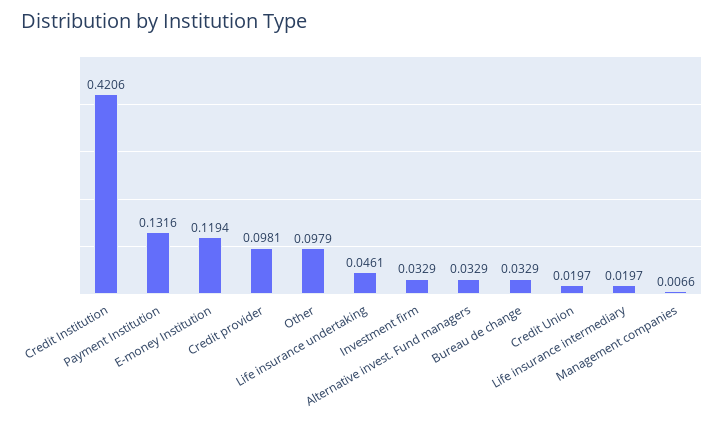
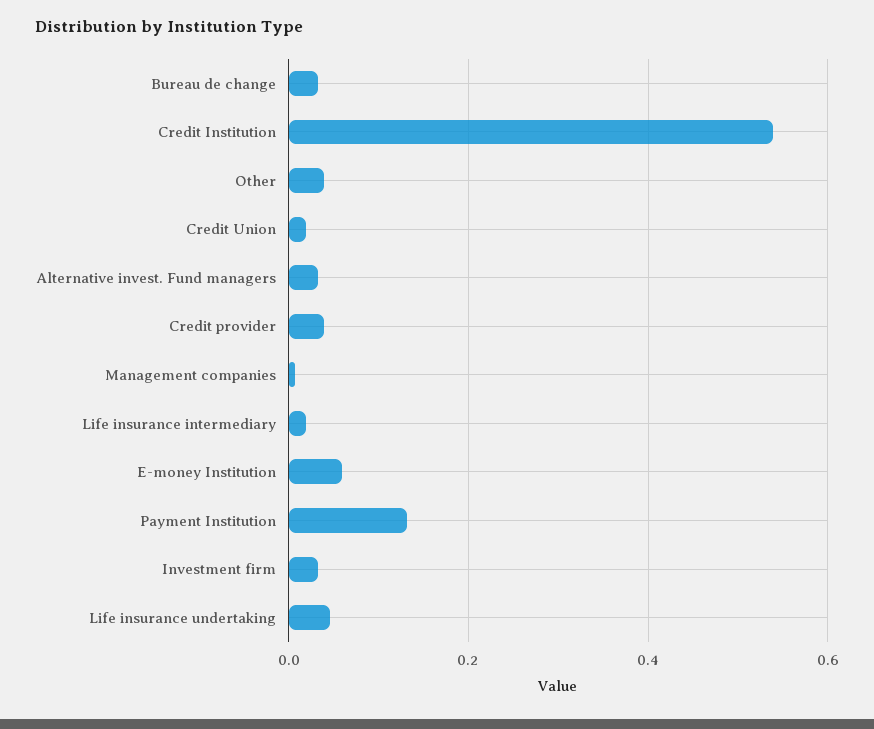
  {
-   "Credit Institution": 0.4206,
+   "Credit Institution": 0.54,
    "Payment Institution": 0.1316,
-   "E-money Institution": 0.1194,
+   "E-money Institution": 0.06,
-   "Credit provider": 0.0981,
+   "Credit provider": 0.04,
-   "Other": 0.0979,
+   "Other": 0.04,
    "Life insurance undertaking": 0.0461,
    "Investment firm": 0.0329,
    "Alternative invest. Fund managers": 0.0329,
    "Bureau de change": 0.0329,
    "Credit Union": 0.0197,
    "Life insurance intermediary": 0.0197,
    "Management companies": 0.0066
  }

